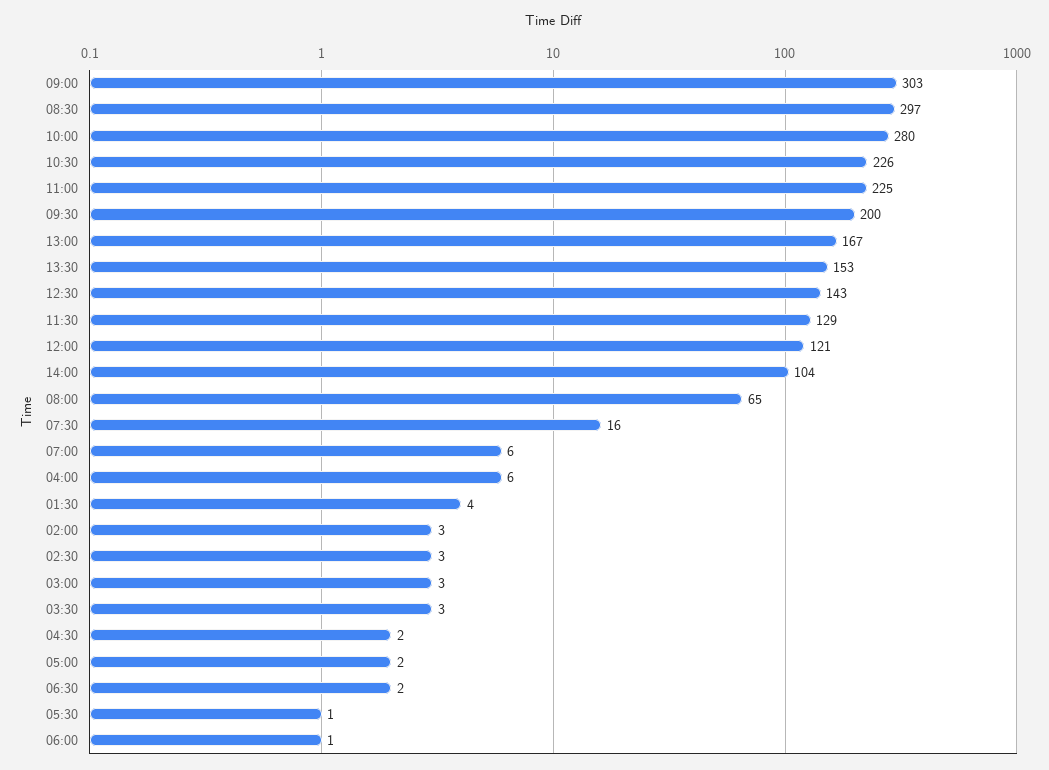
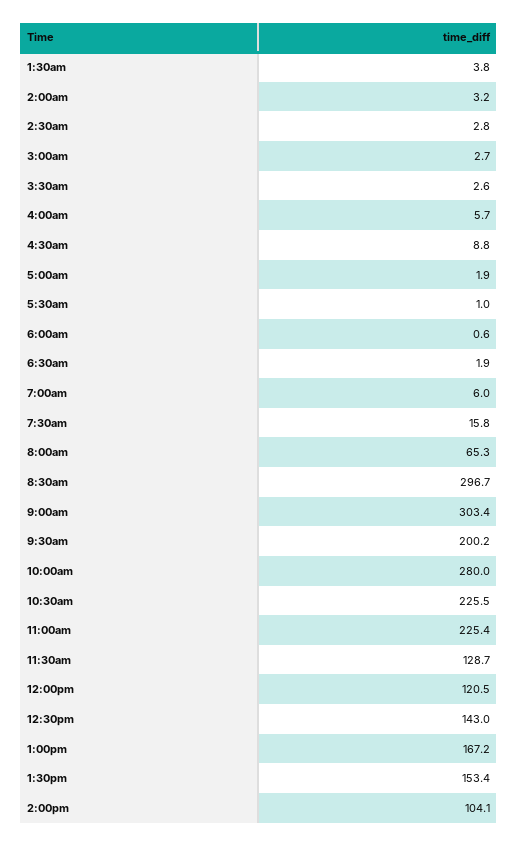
  {
    "09:00": 303.4,
    "08:30": 296.7,
    "10:00": 280,
    "10:30": 225.5,
    "11:00": 225.4,
    "09:30": 200.2,
    "13:00": 167.2,
    "13:30": 153.4,
    "12:30": 143,
    "11:30": 128.7,
    "12:00": 120.5,
    "14:00": 104.1,
    "08:00": 65.3,
    "07:30": 15.8,
    "07:00": 6,
    "04:00": 5.7,
    "01:30": 3.8,
    "02:00": 3.2,
    "02:30": 2.8,
    "03:00": 2.7,
    "03:30": 2.6,
-   "04:30": 2,
+   "04:30": 8.8,
    "05:00": 1.9,
    "06:30": 1.9,
    "05:30": 1,
    "06:00": 0.6
  }

